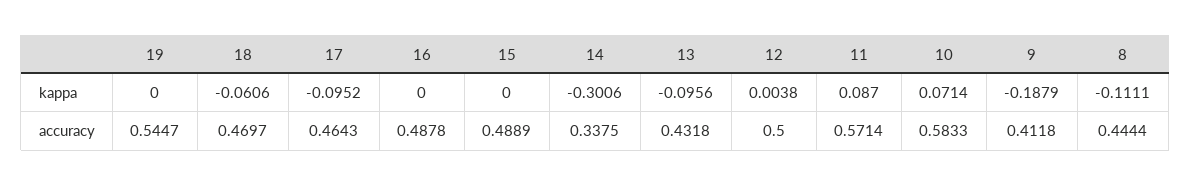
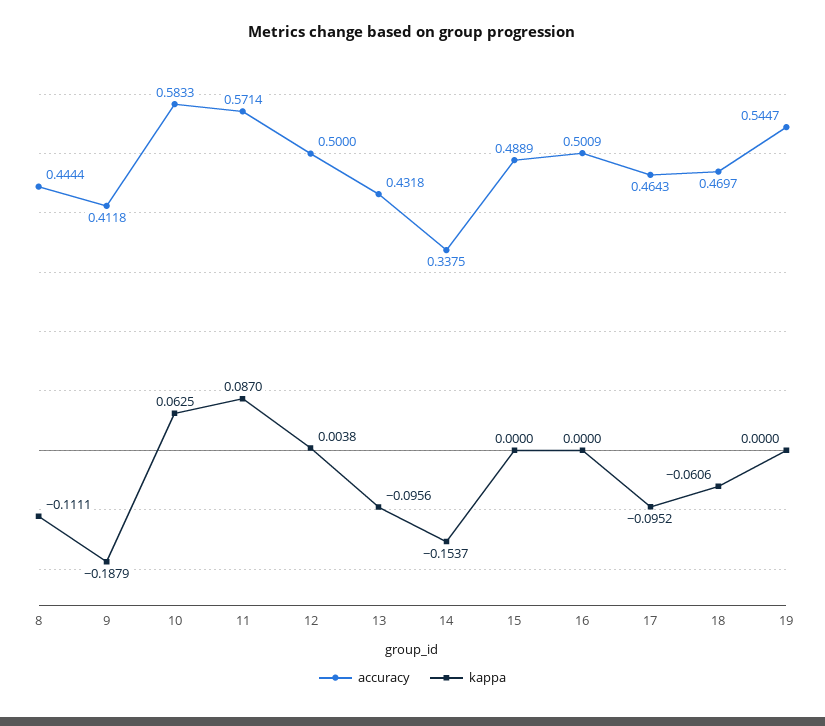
  {
    "kappa": {
      "19": 0,
      "18": -0.0606,
      "17": -0.0952,
      "16": 0,
      "15": 0,
-     "14": -0.3006,
+     "14": -0.1537,
      "13": -0.0956,
      "12": 0.0038,
      "11": 0.087,
-     "10": 0.0714,
+     "10": 0.0625,
      "9": -0.1879,
      "8": -0.1111
    },
    "accuracy": {
      "19": 0.5447,
      "18": 0.4697,
      "17": 0.4643,
-     "16": 0.4878,
+     "16": 0.5009,
      "15": 0.4889,
      "14": 0.3375,
      "13": 0.4318,
      "12": 0.5,
      "11": 0.5714,
      "10": 0.5833,
      "9": 0.4118,
      "8": 0.4444
    }
  }

